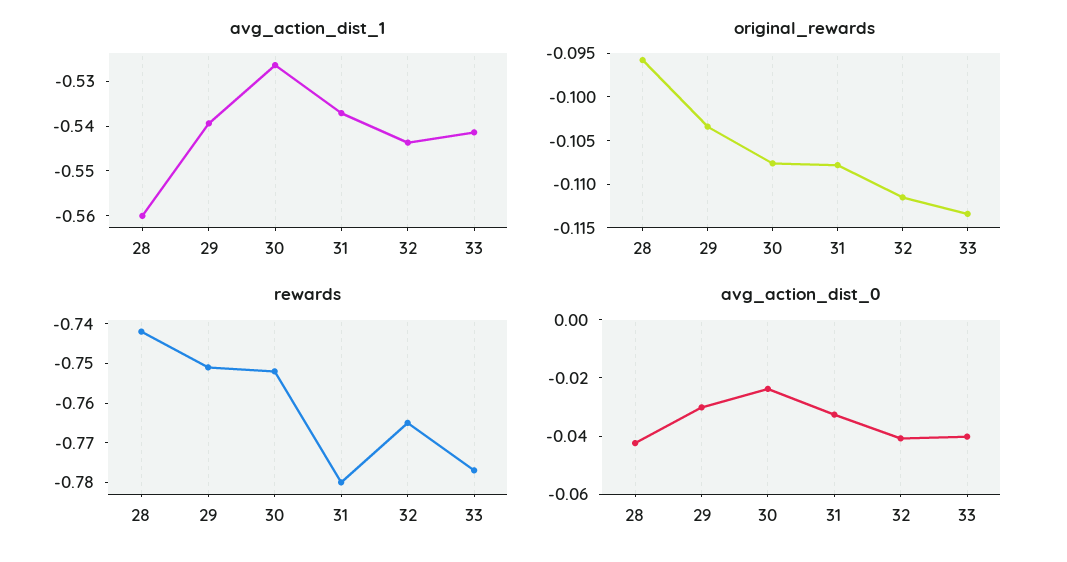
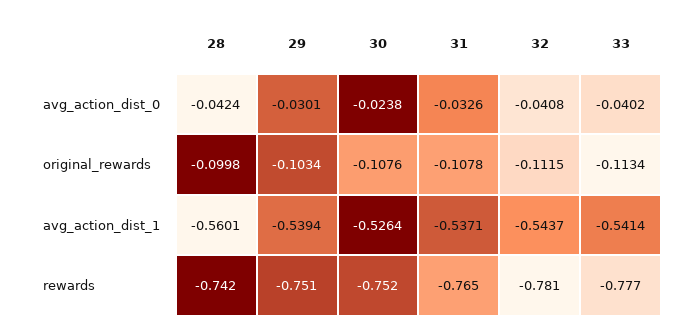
  {
    "avg_action_dist_1": {
      "28": -0.5601,
      "29": -0.5394,
      "30": -0.5264,
      "31": -0.5371,
      "32": -0.5437,
      "33": -0.5414
    },
    "original_rewards": {
-     "28": -0.096,
+     "28": -0.0998,
      "29": -0.1034,
      "30": -0.1076,
      "31": -0.1078,
      "32": -0.1115,
      "33": -0.1134
    },
    "rewards": {
      "28": -0.742,
      "29": -0.751,
      "30": -0.752,
-     "31": -0.78,
+     "31": -0.765,
-     "32": -0.765,
+     "32": -0.781,
      "33": -0.777
    },
    "avg_action_dist_0": {
      "28": -0.0424,
      "29": -0.0301,
      "30": -0.0238,
      "31": -0.0326,
      "32": -0.0408,
      "33": -0.0402
    }
  }

